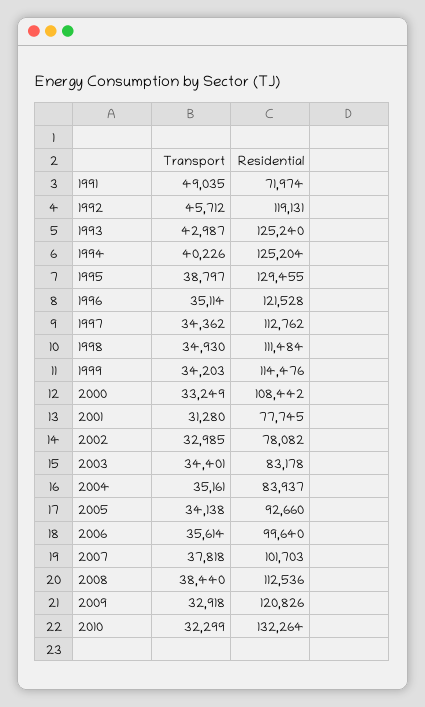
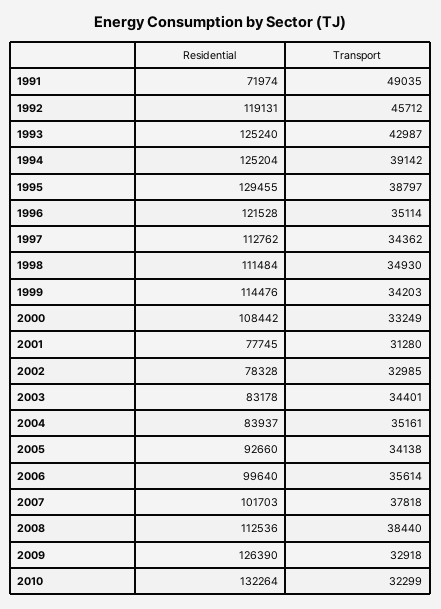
  {
    "Transport": {
      "1991": 49035,
      "1992": 45712,
      "1993": 42987,
-     "1994": 40226,
+     "1994": 39142,
      "1995": 38797,
      "1996": 35114,
      "1997": 34362,
      "1998": 34930,
      "1999": 34203,
      "2000": 33249,
      "2001": 31280,
      "2002": 32985,
      "2003": 34401,
      "2004": 35161,
      "2005": 34138,
      "2006": 35614,
      "2007": 37818,
      "2008": 38440,
      "2009": 32918,
      "2010": 32299
    },
    "Residential": {
      "1991": 71974,
      "1992": 119131,
      "1993": 125240,
      "1994": 125204,
      "1995": 129455,
      "1996": 121528,
      "1997": 112762,
      "1998": 111484,
      "1999": 114476,
      "2000": 108442,
      "2001": 77745,
-     "2002": 78082,
+     "2002": 78328,
      "2003": 83178,
      "2004": 83937,
      "2005": 92660,
      "2006": 99640,
      "2007": 101703,
      "2008": 112536,
-     "2009": 120826,
+     "2009": 126390,
      "2010": 132264
    }
  }

